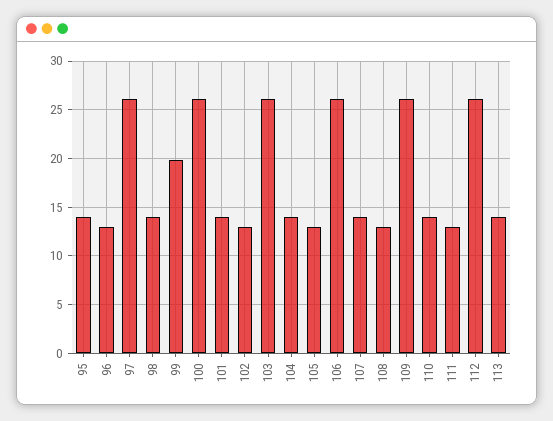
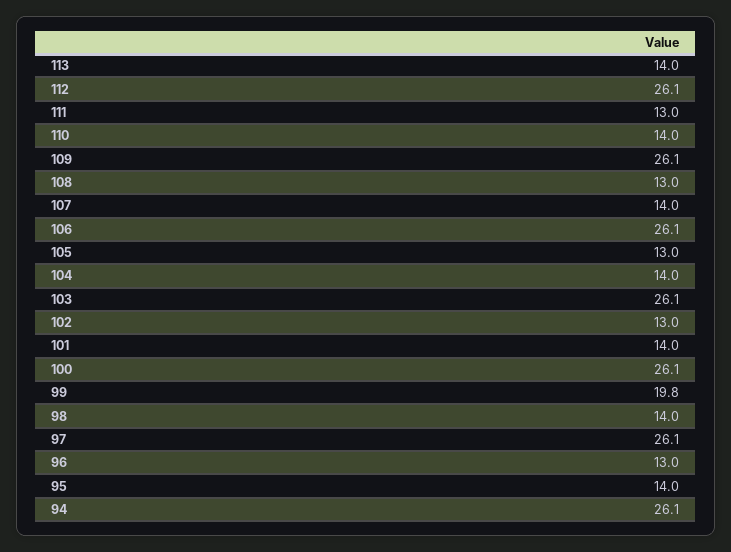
  {
    "95": 14,
    "96": 13,
    "97": 26.1,
    "98": 14,
    "99": 19.8,
    "100": 26.1,
    "101": 14,
    "102": 13,
    "103": 26.1,
    "104": 14,
    "105": 13,
    "106": 26.1,
    "107": 14,
    "108": 13,
    "109": 26.1,
    "110": 14,
    "111": 13,
    "112": 26.1,
-   "113": 14
+   "113": 14,
+   "94": 26.1
  }

